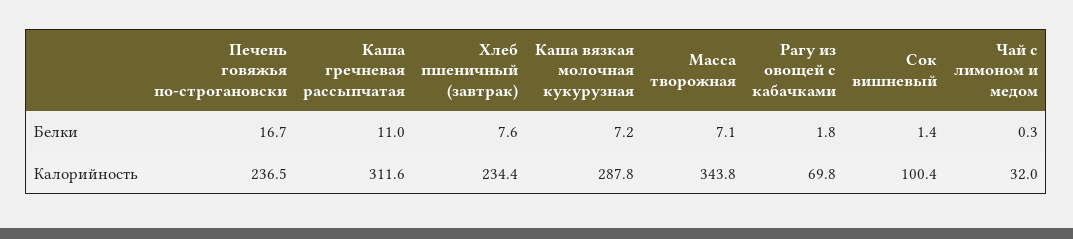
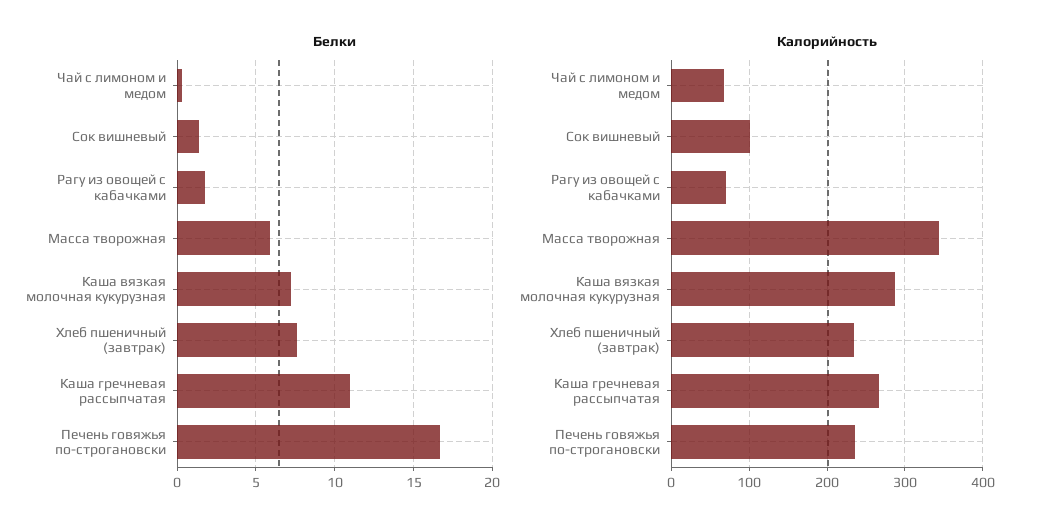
  {
    "Белки": {
      "Печень говяжья по-строгановски": 16.7,
      "Каша гречневая рассыпчатая": 11,
      "Хлеб пшеничный (завтрак)": 7.6,
      "Каша вязкая молочная кукурузная": 7.2,
-     "Масса творожная": 7.1,
+     "Масса творожная": 6,
      "Рагу из овощей с кабачками": 1.8,
      "Сок вишневый": 1.4,
      "Чай с лимоном и медом": 0.3
    },
    "Калорийность": {
      "Печень говяжья по-строгановски": 236.5,
-     "Каша гречневая рассыпчатая": 311.6,
+     "Каша гречневая рассыпчатая": 270,
      "Хлеб пшеничный (завтрак)": 234.4,
      "Каша вязкая молочная кукурузная": 287.8,
      "Масса творожная": 343.8,
      "Рагу из овощей с кабачками": 69.8,
      "Сок вишневый": 100.4,
-     "Чай с лимоном и медом": 32
+     "Чай с лимоном и медом": 70
    }
  }

